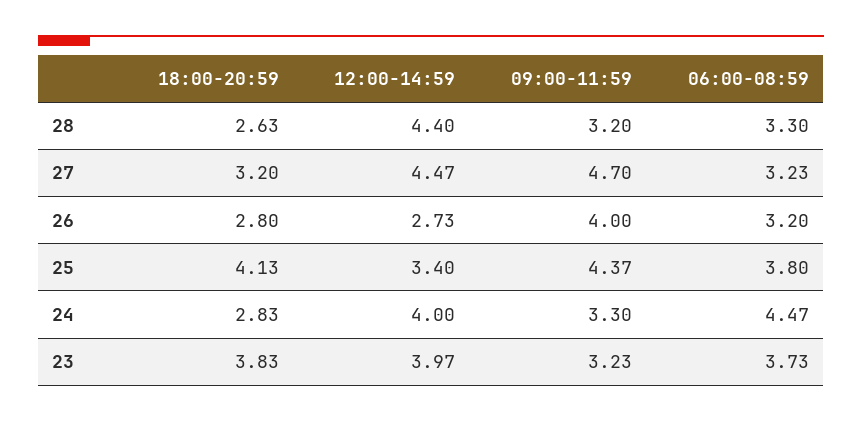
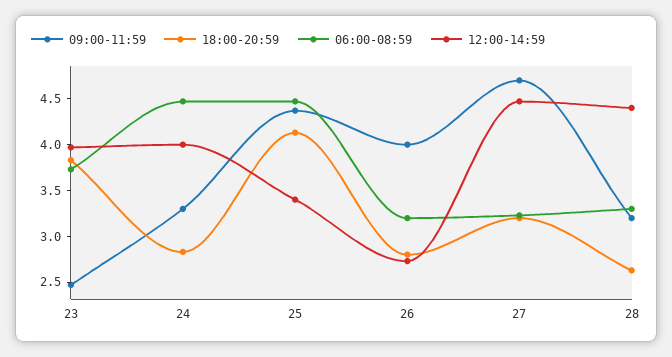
  {
    "18:00-20:59": {
      "28": 2.63,
      "27": 3.2,
      "26": 2.8,
      "25": 4.13,
      "24": 2.83,
      "23": 3.83
    },
    "12:00-14:59": {
      "28": 4.4,
      "27": 4.47,
      "26": 2.73,
      "25": 3.4,
      "24": 4,
      "23": 3.97
    },
    "09:00-11:59": {
      "28": 3.2,
      "27": 4.7,
      "26": 4,
      "25": 4.37,
      "24": 3.3,
-     "23": 3.23
+     "23": 2.5
    },
    "06:00-08:59": {
      "28": 3.3,
      "27": 3.23,
      "26": 3.2,
-     "25": 3.8,
+     "25": 4.5,
      "24": 4.47,
      "23": 3.73
    }
  }

